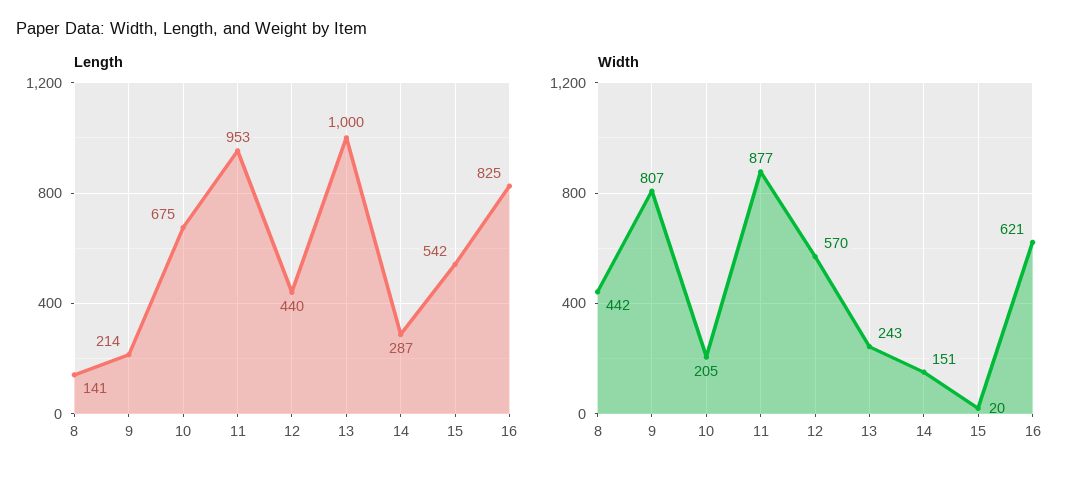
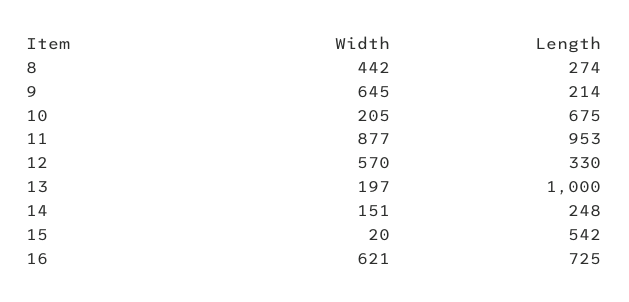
  {
    "Length": {
-     "8": 141,
+     "8": 274,
      "9": 214,
      "10": 675,
      "11": 953,
-     "12": 440,
+     "12": 330,
      "13": 1000,
-     "14": 287,
+     "14": 248,
      "15": 542,
-     "16": 825
+     "16": 725
    },
    "Width": {
      "8": 442,
-     "9": 807,
+     "9": 645,
      "10": 205,
      "11": 877,
      "12": 570,
-     "13": 243,
+     "13": 197,
      "14": 151,
      "15": 20,
      "16": 621
    }
  }

